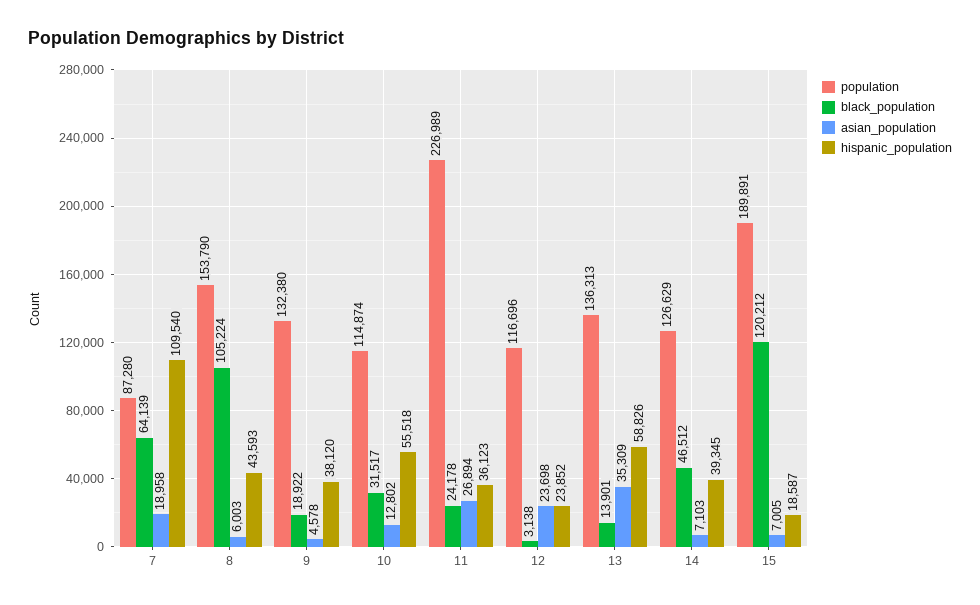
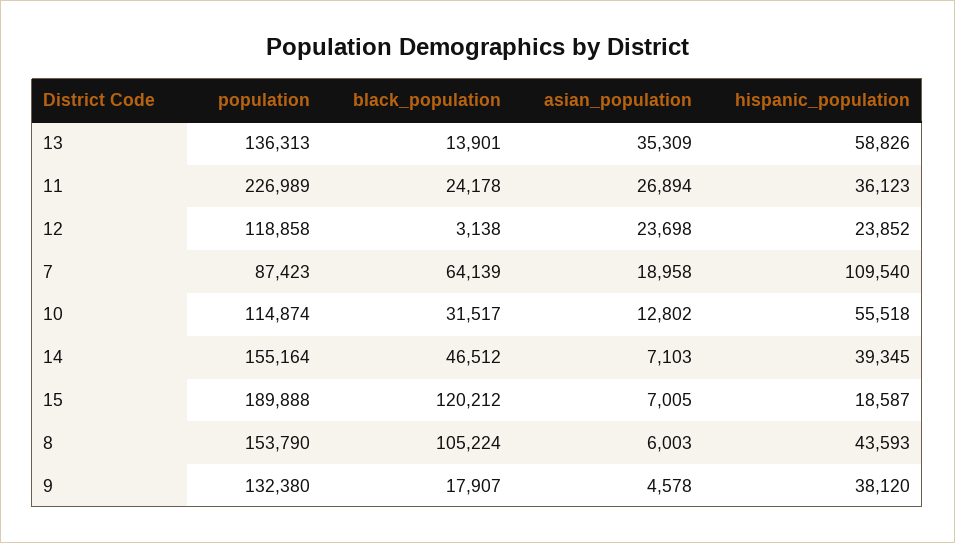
  {
    "population": {
-     "7": 87280,
+     "7": 87423,
      "8": 153790,
      "9": 132380,
      "10": 114874,
      "11": 226989,
-     "12": 116696,
+     "12": 118858,
      "13": 136313,
-     "14": 126629,
+     "14": 155164,
-     "15": 189891
+     "15": 189888
    },
    "black_population": {
      "7": 64139,
      "8": 105224,
-     "9": 18922,
+     "9": 17907,
      "10": 31517,
      "11": 24178,
      "12": 3138,
      "13": 13901,
      "14": 46512,
      "15": 120212
    },
    "asian_population": {
      "7": 18958,
      "8": 6003,
      "9": 4578,
      "10": 12802,
      "11": 26894,
      "12": 23698,
      "13": 35309,
      "14": 7103,
      "15": 7005
    },
    "hispanic_population": {
      "7": 109540,
      "8": 43593,
      "9": 38120,
      "10": 55518,
      "11": 36123,
      "12": 23852,
      "13": 58826,
      "14": 39345,
      "15": 18587
    }
  }

